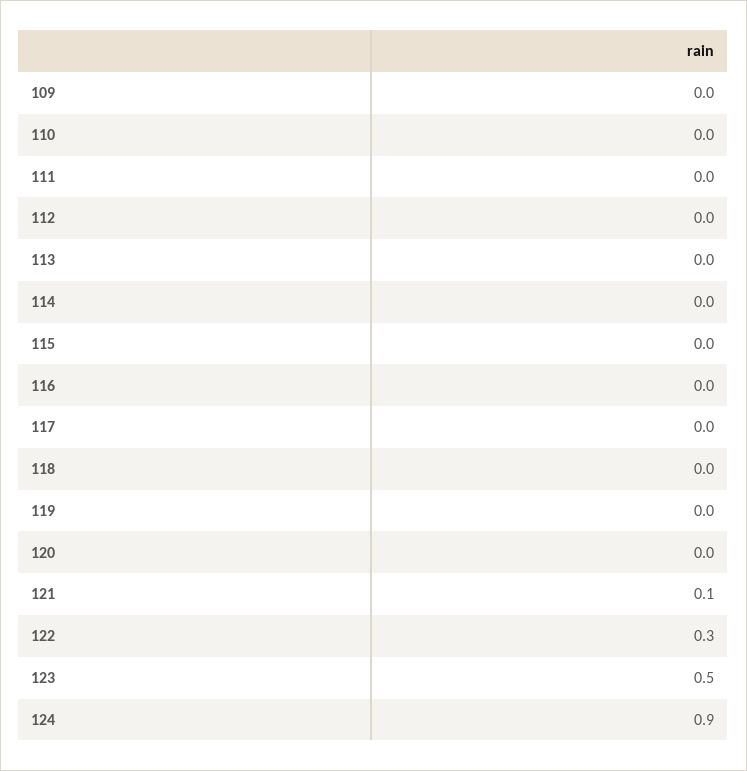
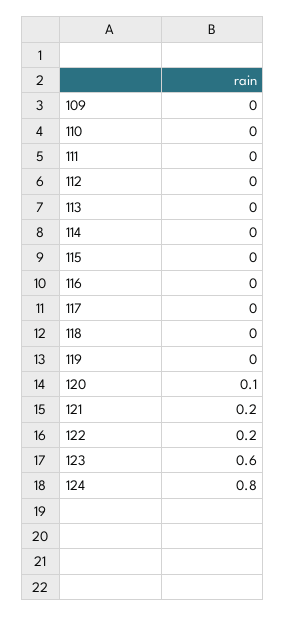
  {
    "109": 0,
    "110": 0,
    "111": 0,
    "112": 0,
    "113": 0,
    "114": 0,
    "115": 0,
    "116": 0,
    "117": 0,
    "118": 0,
    "119": 0,
-   "120": 0,
+   "120": 0.1,
-   "121": 0.1,
+   "121": 0.2,
-   "122": 0.3,
+   "122": 0.2,
-   "123": 0.5,
+   "123": 0.6,
-   "124": 0.9
+   "124": 0.8
  }

